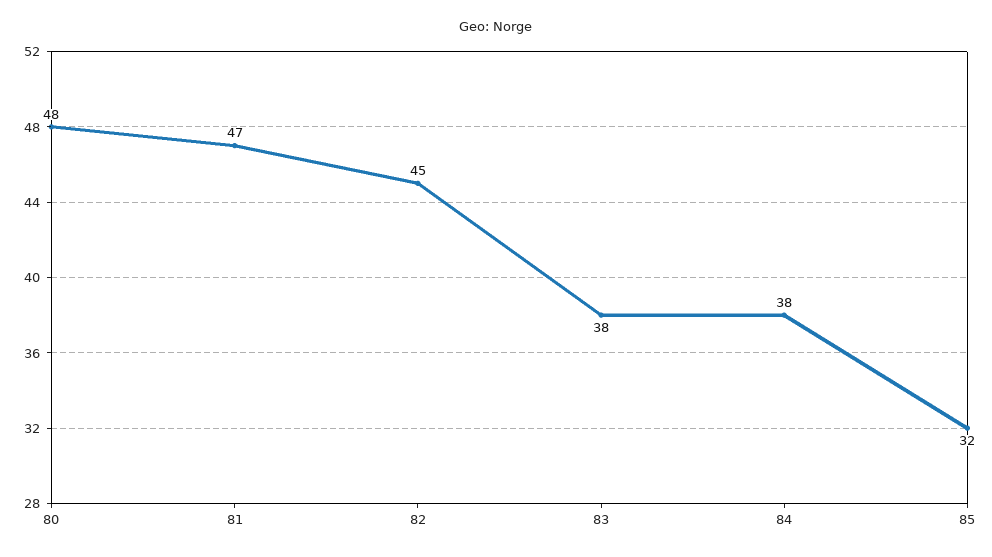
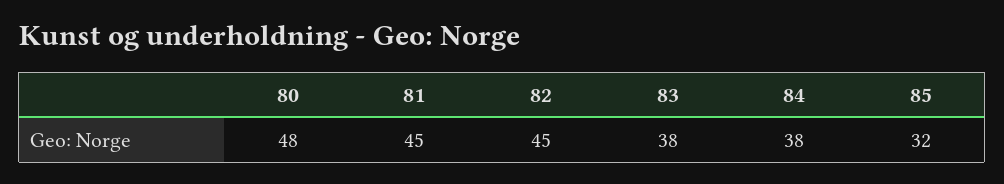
  {
    "80": 48,
-   "81": 47,
+   "81": 45,
    "82": 45,
    "83": 38,
    "84": 38,
    "85": 32
  }

